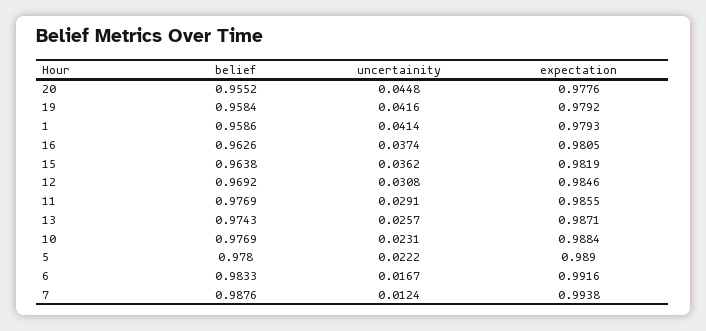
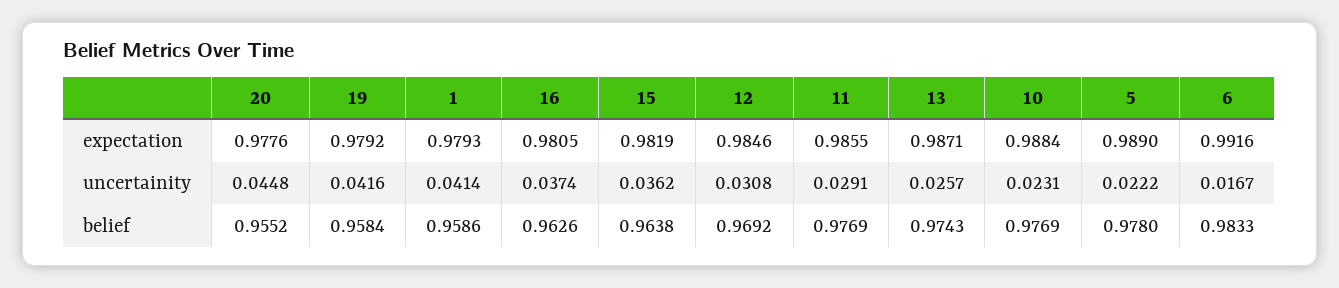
  {
    "belief": {
      "20": 0.9552,
      "19": 0.9584,
      "1": 0.9586,
      "16": 0.9626,
      "15": 0.9638,
      "12": 0.9692,
      "11": 0.9769,
      "13": 0.9743,
      "10": 0.9769,
      "5": 0.978,
-     "6": 0.9833,
+     "6": 0.9833
-     "7": 0.9876
    },
    "uncertainity": {
      "20": 0.0448,
      "19": 0.0416,
      "1": 0.0414,
      "16": 0.0374,
      "15": 0.0362,
      "12": 0.0308,
      "11": 0.0291,
      "13": 0.0257,
      "10": 0.0231,
      "5": 0.0222,
-     "6": 0.0167,
+     "6": 0.0167
-     "7": 0.0124
    },
    "expectation": {
      "20": 0.9776,
      "19": 0.9792,
      "1": 0.9793,
      "16": 0.9805,
      "15": 0.9819,
      "12": 0.9846,
      "11": 0.9855,
      "13": 0.9871,
      "10": 0.9884,
      "5": 0.989,
-     "6": 0.9916,
+     "6": 0.9916
-     "7": 0.9938
    }
  }

